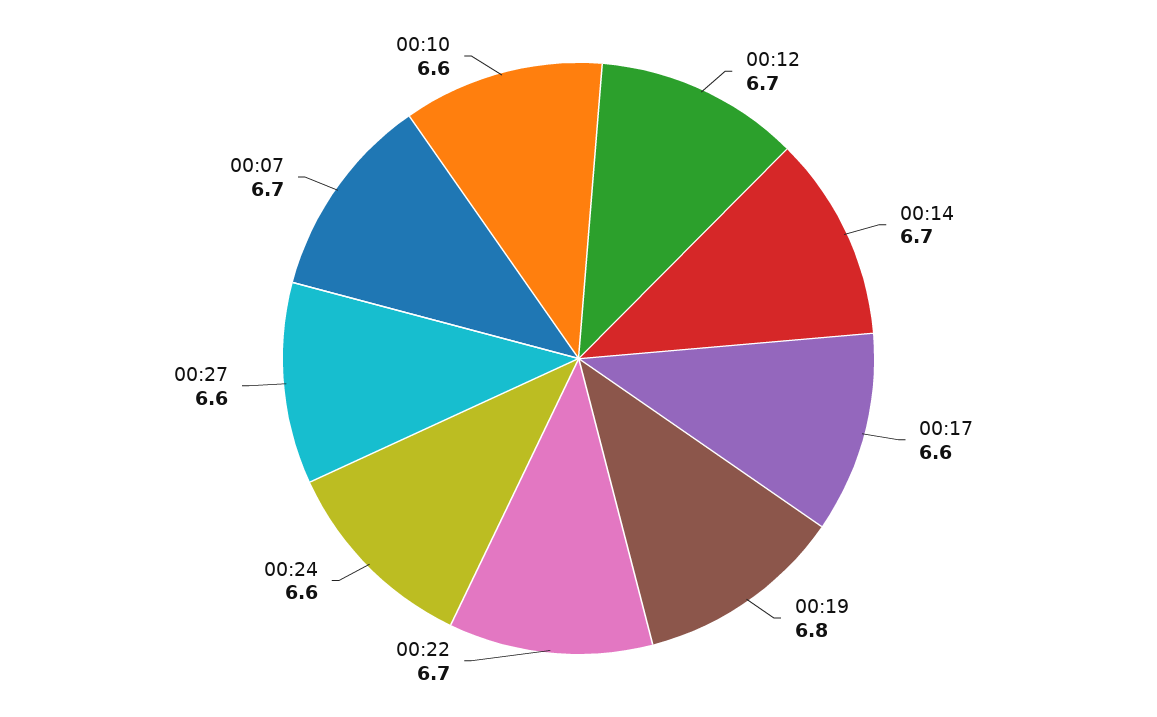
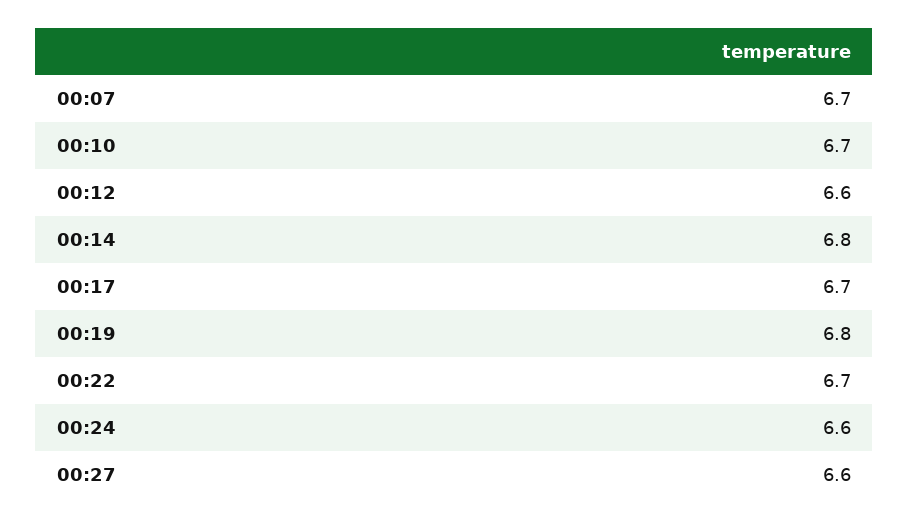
  {
-   "00:12": 6.7,
+   "00:12": 6.6,
-   "00:14": 6.7,
+   "00:14": 6.8,
-   "00:17": 6.6,
+   "00:17": 6.7,
    "00:19": 6.8,
    "00:22": 6.7,
    "00:24": 6.6,
    "00:27": 6.6,
    "00:07": 6.7,
-   "00:10": 6.6
+   "00:10": 6.7
  }

